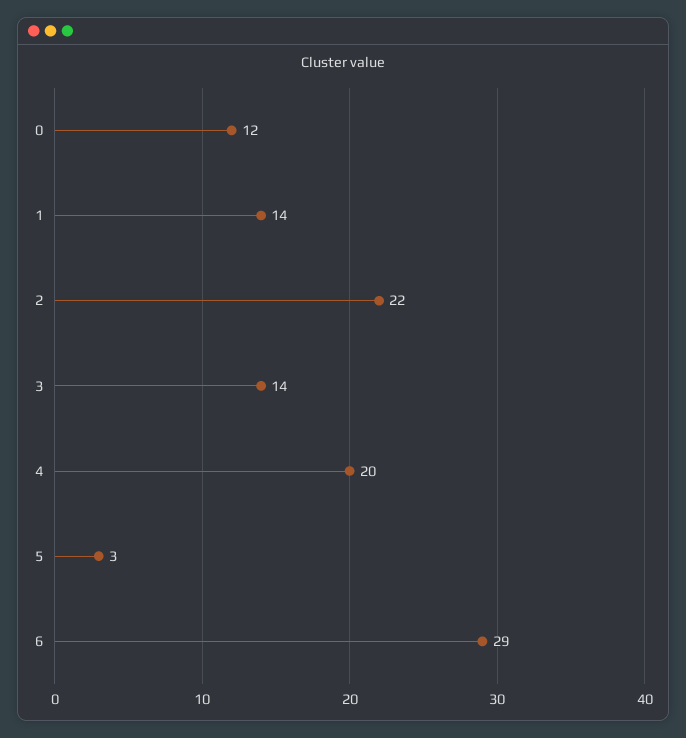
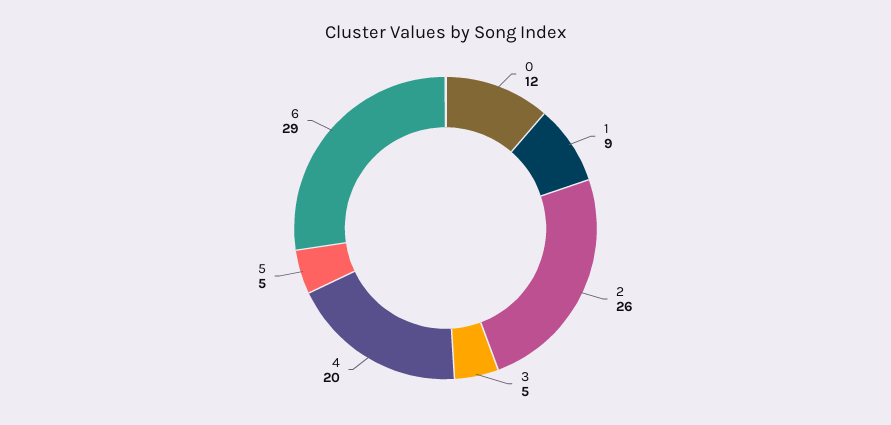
  {
    "0": 12,
-   "1": 14,
+   "1": 9,
-   "2": 22,
+   "2": 26,
-   "3": 14,
+   "3": 5,
    "4": 20,
-   "5": 3,
+   "5": 5,
    "6": 29
  }

